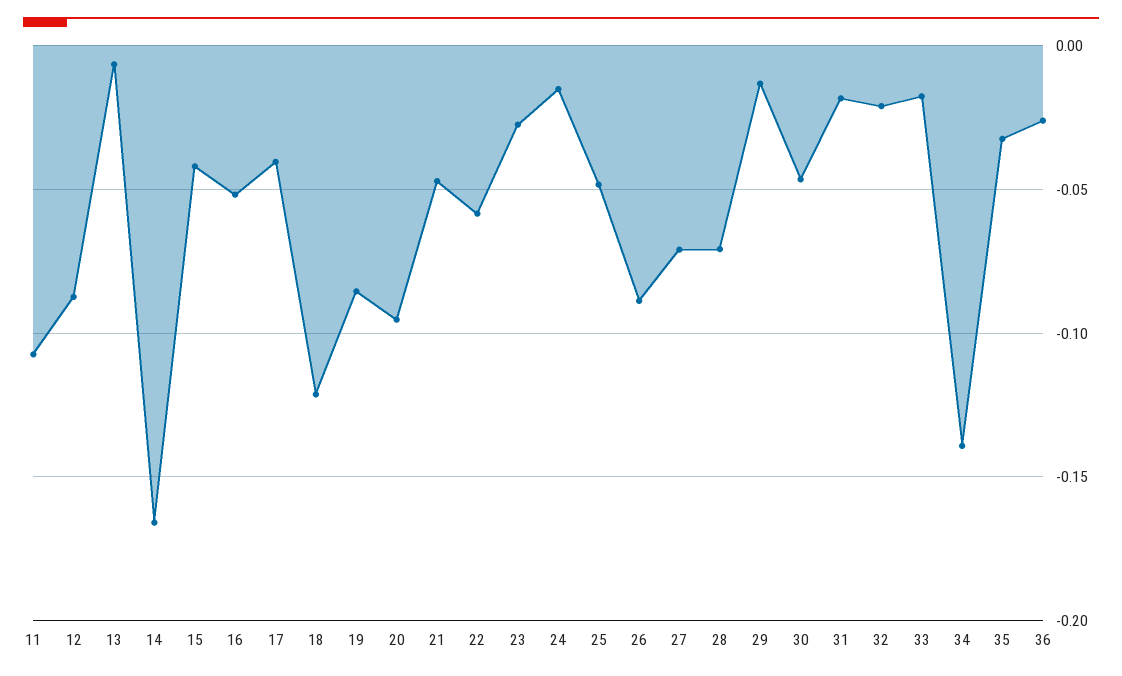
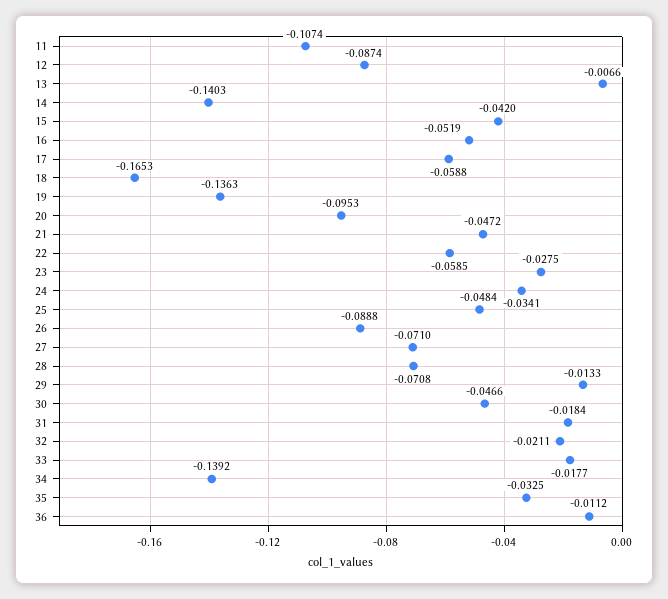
  {
    "11": -0.1074,
    "12": -0.0874,
    "13": -0.0066,
-   "14": -0.165,
+   "14": -0.1403,
    "15": -0.042,
    "16": -0.0519,
-   "17": -0.04,
+   "17": -0.0588,
-   "18": -0.12,
+   "18": -0.1653,
-   "19": -0.085,
+   "19": -0.1363,
    "20": -0.0953,
    "21": -0.0472,
    "22": -0.0585,
    "23": -0.0275,
-   "24": -0.015,
+   "24": -0.0341,
    "25": -0.0484,
    "26": -0.0888,
    "27": -0.071,
    "28": -0.0708,
    "29": -0.0133,
    "30": -0.0466,
    "31": -0.0184,
    "32": -0.0211,
    "33": -0.0177,
    "34": -0.1392,
    "35": -0.0325,
-   "36": -0.025
+   "36": -0.0112
  }

